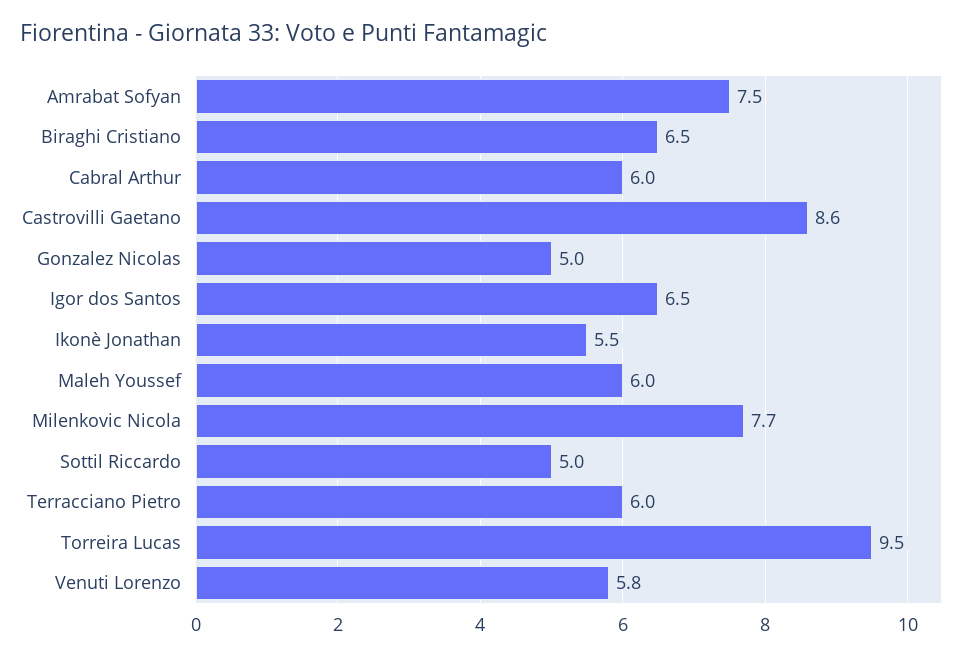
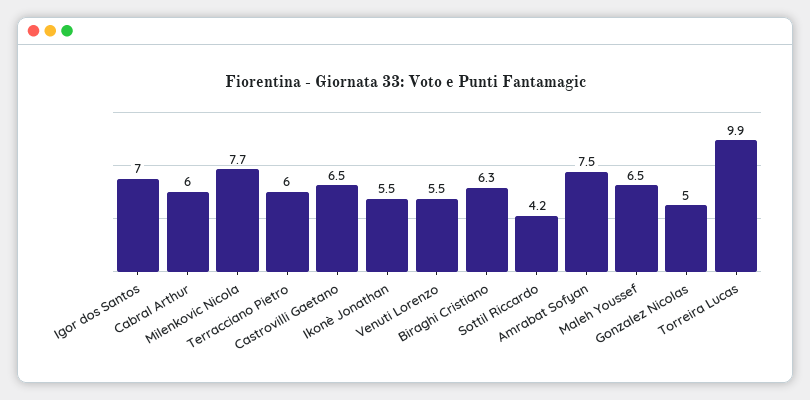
  {
    "Amrabat Sofyan": 7.5,
-   "Biraghi Cristiano": 6.5,
+   "Biraghi Cristiano": 6.3,
    "Cabral Arthur": 6,
-   "Castrovilli Gaetano": 8.6,
+   "Castrovilli Gaetano": 6.5,
    "Gonzalez Nicolas": 5,
-   "Igor dos Santos": 6.5,
+   "Igor dos Santos": 7,
    "Ikonè Jonathan": 5.5,
-   "Maleh Youssef": 6,
+   "Maleh Youssef": 6.5,
    "Milenkovic Nicola": 7.7,
-   "Sottil Riccardo": 5,
+   "Sottil Riccardo": 4.2,
    "Terracciano Pietro": 6,
-   "Torreira Lucas": 9.5,
+   "Torreira Lucas": 9.9,
-   "Venuti Lorenzo": 5.8
+   "Venuti Lorenzo": 5.5
  }

